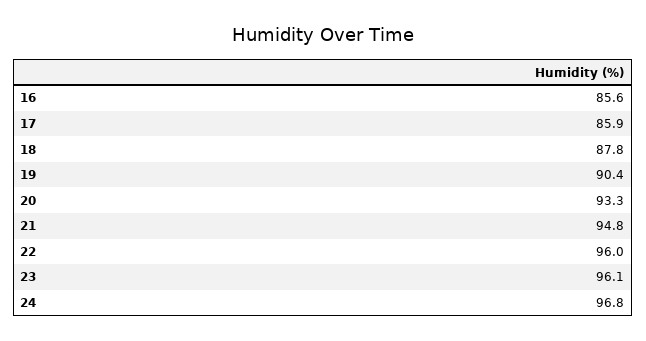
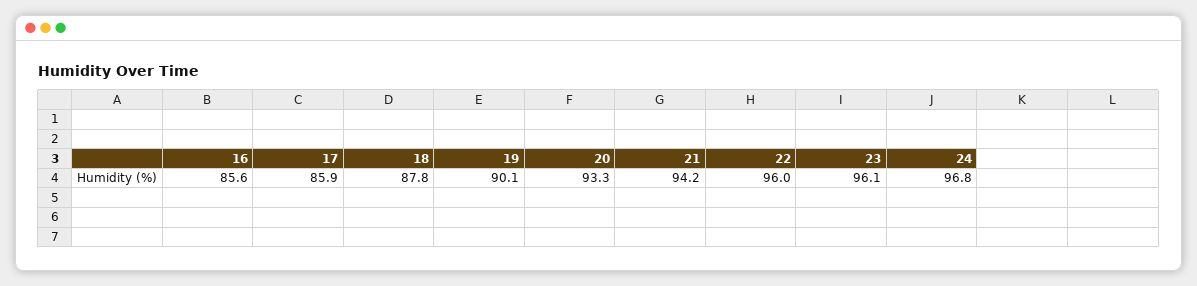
  {
    "16": 85.6,
    "17": 85.9,
    "18": 87.8,
-   "19": 90.4,
+   "19": 90.1,
    "20": 93.3,
-   "21": 94.8,
+   "21": 94.2,
    "22": 96,
    "23": 96.1,
    "24": 96.8
  }

